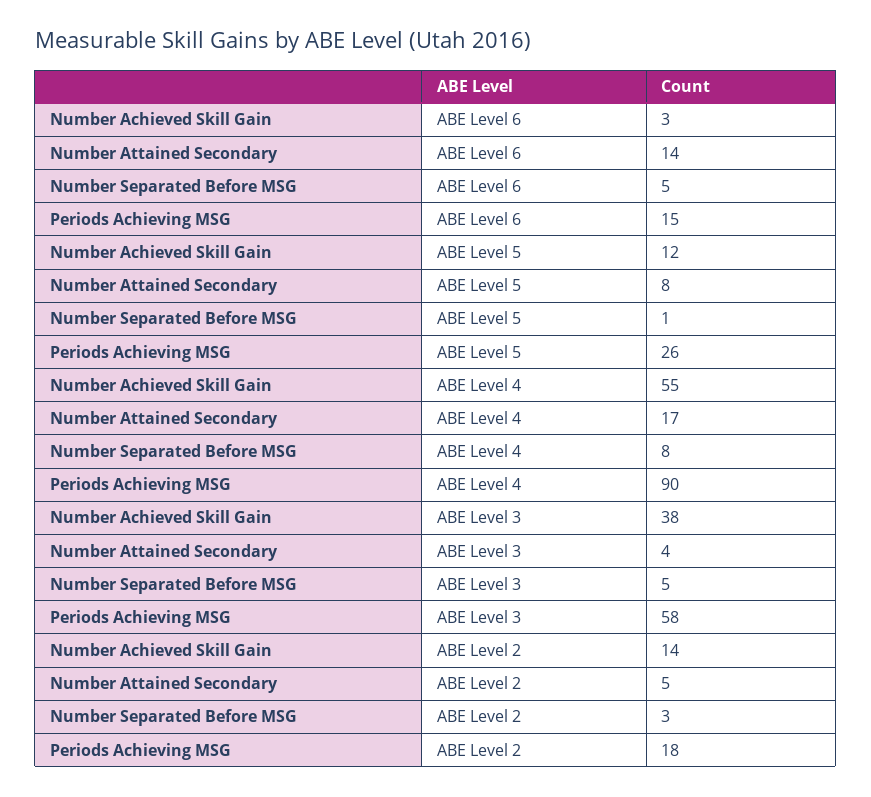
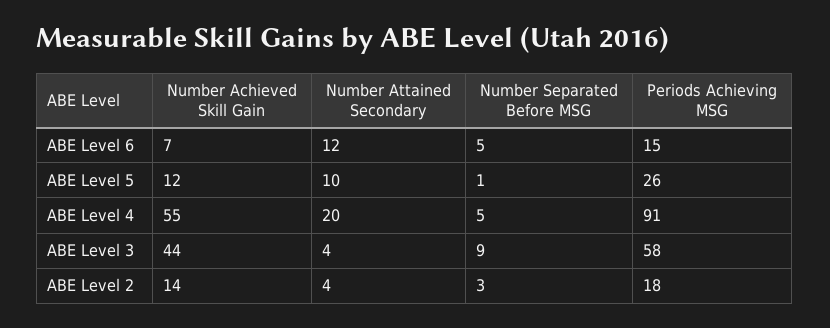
  {
    "Number Achieved Skill Gain": {
-     "ABE Level 6": 3,
+     "ABE Level 6": 7,
      "ABE Level 5": 12,
      "ABE Level 4": 55,
-     "ABE Level 3": 38,
+     "ABE Level 3": 44,
      "ABE Level 2": 14
    },
    "Number Attained Secondary": {
-     "ABE Level 6": 14,
+     "ABE Level 6": 12,
-     "ABE Level 5": 8,
+     "ABE Level 5": 10,
-     "ABE Level 4": 17,
+     "ABE Level 4": 20,
      "ABE Level 3": 4,
-     "ABE Level 2": 5
+     "ABE Level 2": 4
    },
    "Number Separated Before MSG": {
      "ABE Level 6": 5,
      "ABE Level 5": 1,
-     "ABE Level 4": 8,
+     "ABE Level 4": 5,
-     "ABE Level 3": 5,
+     "ABE Level 3": 9,
      "ABE Level 2": 3
    },
    "Periods Achieving MSG": {
      "ABE Level 6": 15,
      "ABE Level 5": 26,
-     "ABE Level 4": 90,
+     "ABE Level 4": 91,
      "ABE Level 3": 58,
      "ABE Level 2": 18
    }
  }

